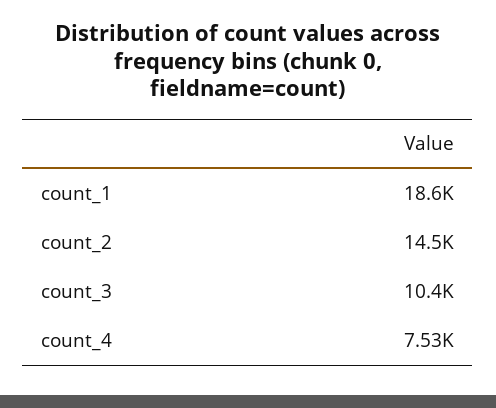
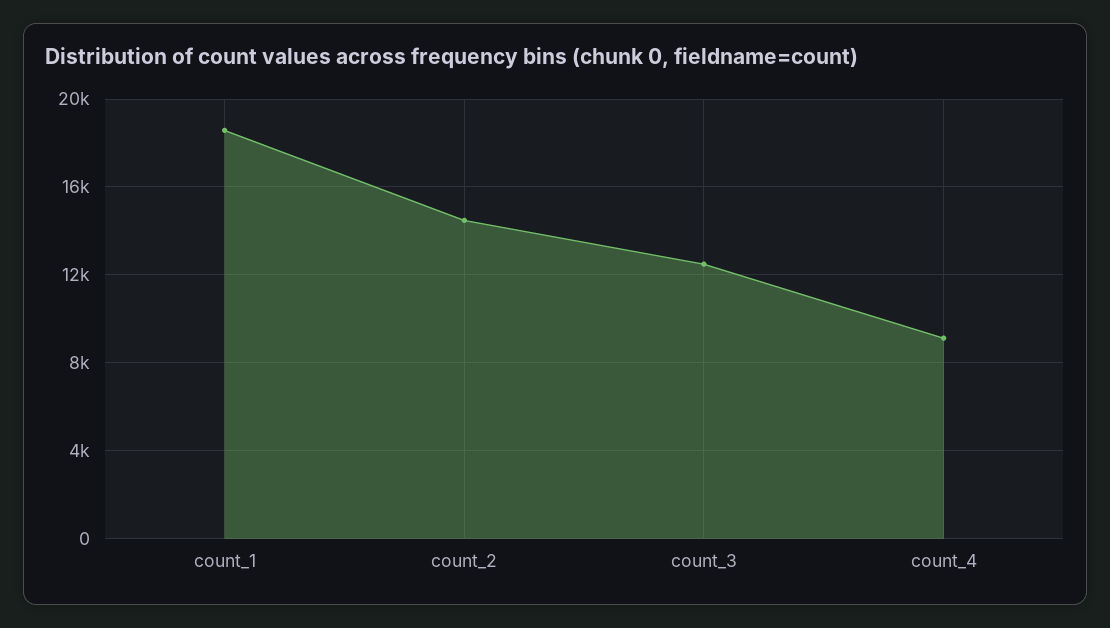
  {
    "count_1": 18600,
    "count_2": 14500,
-   "count_3": 10400,
+   "count_3": 12500,
-   "count_4": 7530
+   "count_4": 9000
  }

